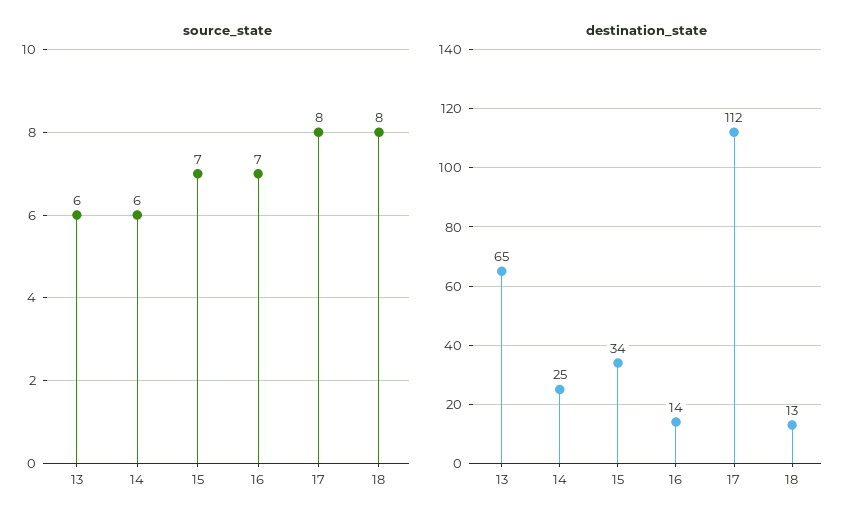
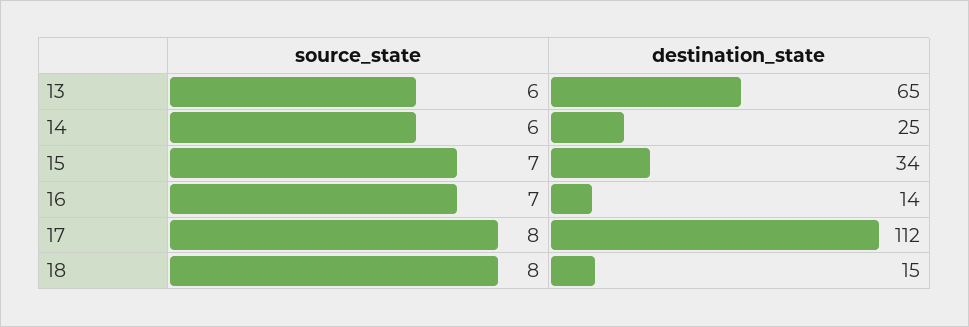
  {
    "source_state": {
      "13": 6,
      "14": 6,
      "15": 7,
      "16": 7,
      "17": 8,
      "18": 8
    },
    "destination_state": {
      "13": 65,
      "14": 25,
      "15": 34,
      "16": 14,
      "17": 112,
-     "18": 13
+     "18": 15
    }
  }

